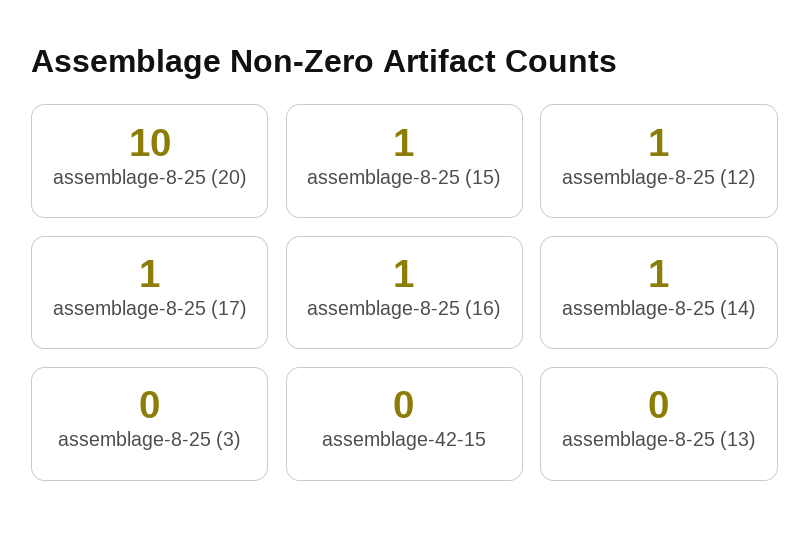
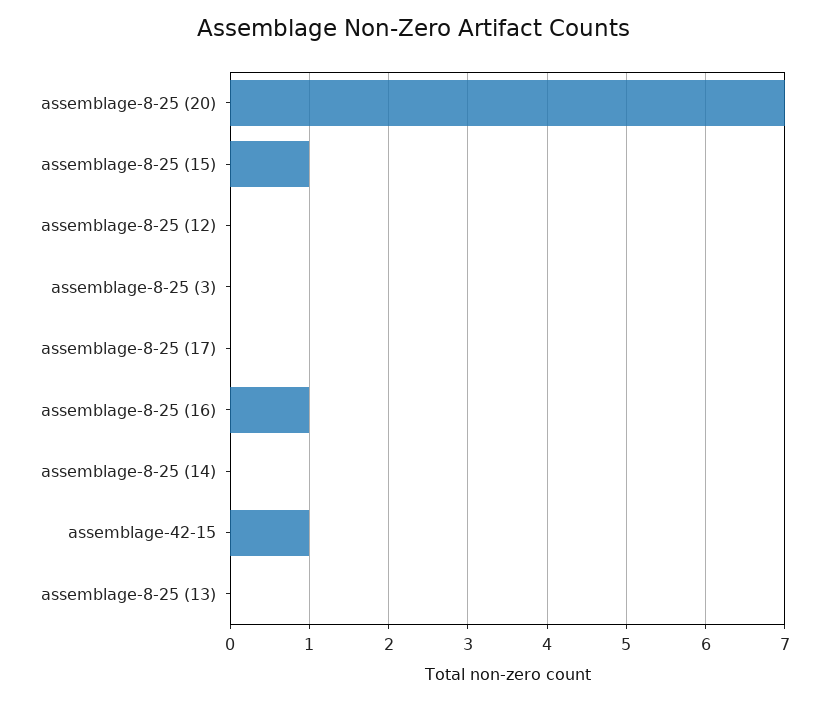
  {
-   "assemblage-8-25 (20)": 10,
+   "assemblage-8-25 (20)": 7,
    "assemblage-8-25 (15)": 1,
-   "assemblage-8-25 (12)": 1,
+   "assemblage-8-25 (12)": 0,
-   "assemblage-8-25 (17)": 1,
+   "assemblage-8-25 (17)": 0,
    "assemblage-8-25 (16)": 1,
-   "assemblage-8-25 (14)": 1,
+   "assemblage-8-25 (14)": 0,
    "assemblage-8-25 (3)": 0,
-   "assemblage-42-15": 0,
+   "assemblage-42-15": 1,
    "assemblage-8-25 (13)": 0
  }

